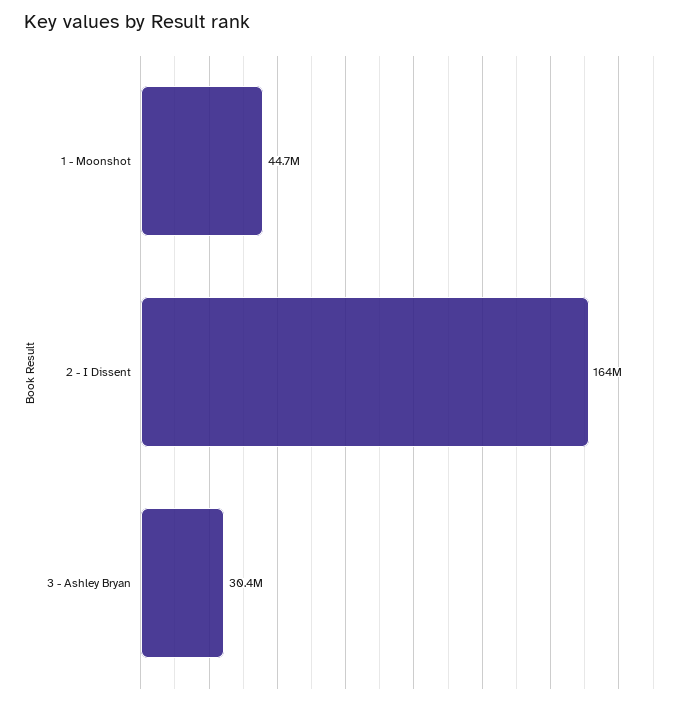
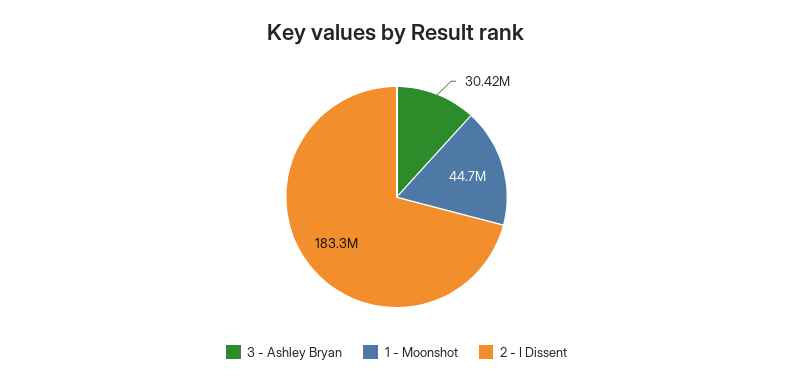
  {
    "1 - Moonshot": 44700000,
-   "2 - I Dissent": 164000000,
+   "2 - I Dissent": 183300000,
    "3 - Ashley Bryan": 30420000
  }

